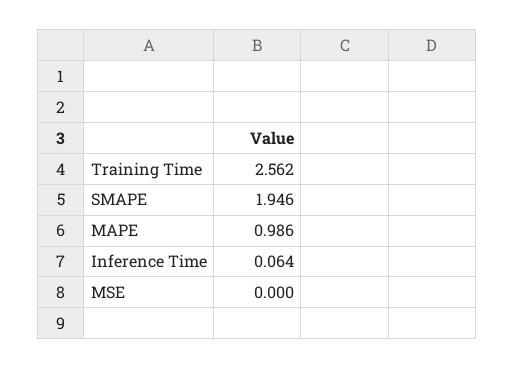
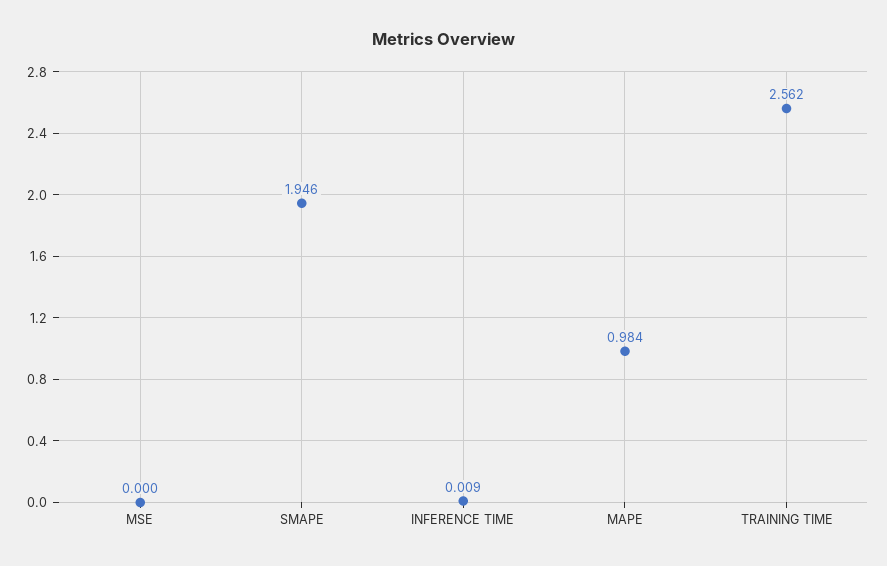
  {
    "Training Time": 2.562,
    "SMAPE": 1.946,
-   "MAPE": 0.986,
+   "MAPE": 0.984,
-   "Inference Time": 0.064,
+   "Inference Time": 0.009,
    "MSE": 0
  }

